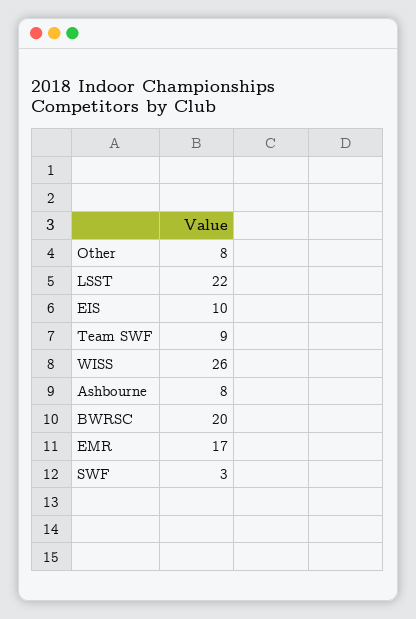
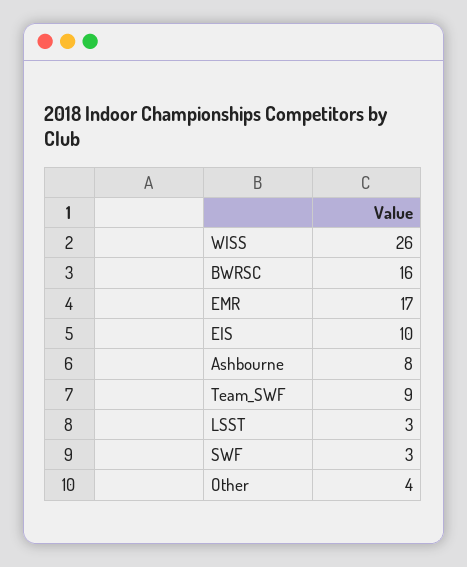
  {
-   "Other": 8,
+   "Other": 4,
-   "LSST": 22,
+   "LSST": 3,
    "EIS": 10,
    "Team SWF": 9,
    "WISS": 26,
    "Ashbourne": 8,
-   "BWRSC": 20,
+   "BWRSC": 16,
    "EMR": 17,
    "SWF": 3
  }

